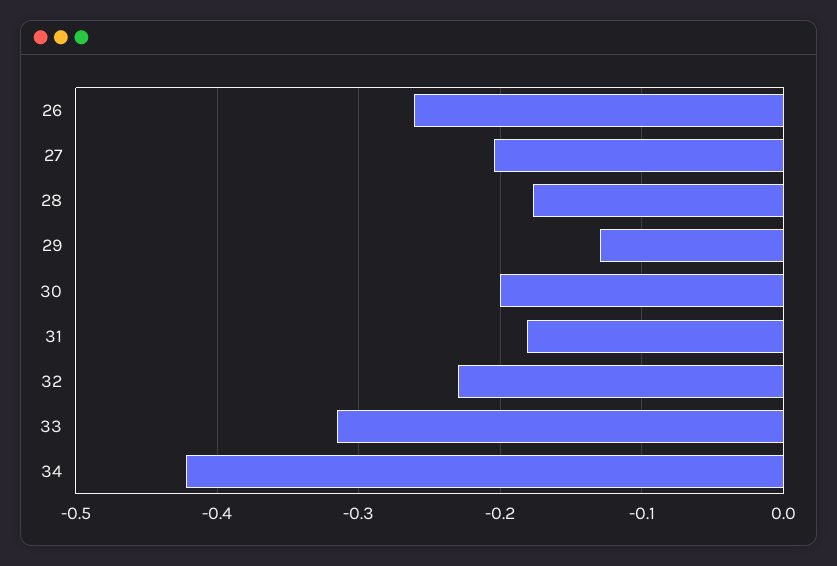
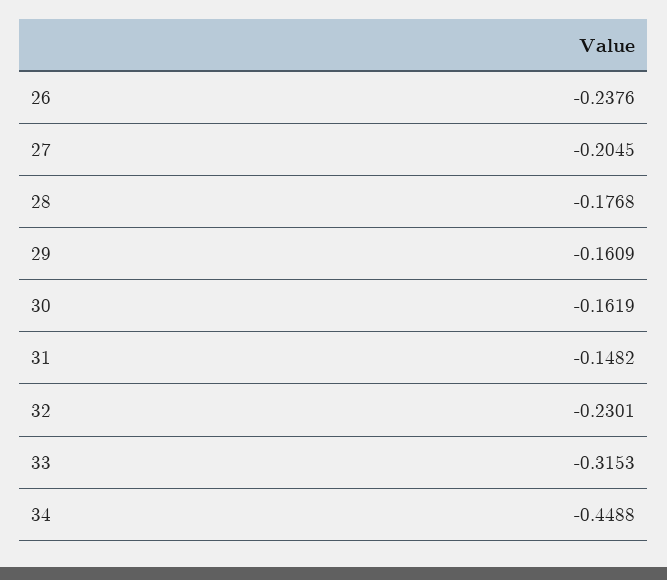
  {
-   "26": -0.26,
+   "26": -0.2376,
    "27": -0.2045,
    "28": -0.1768,
-   "29": -0.13,
+   "29": -0.1609,
-   "30": -0.2,
+   "30": -0.1619,
-   "31": -0.18,
+   "31": -0.1482,
    "32": -0.2301,
    "33": -0.3153,
-   "34": -0.42
+   "34": -0.4488
  }

